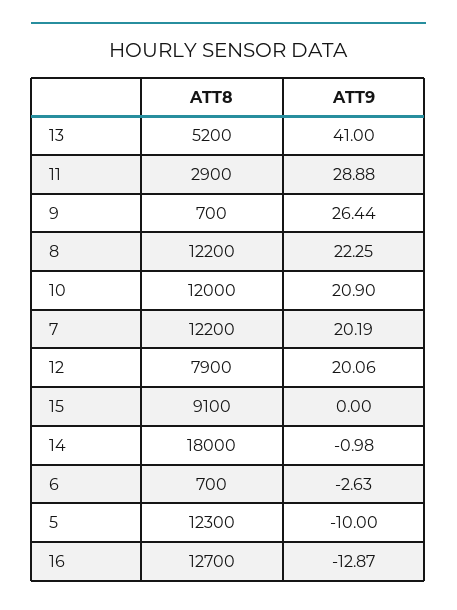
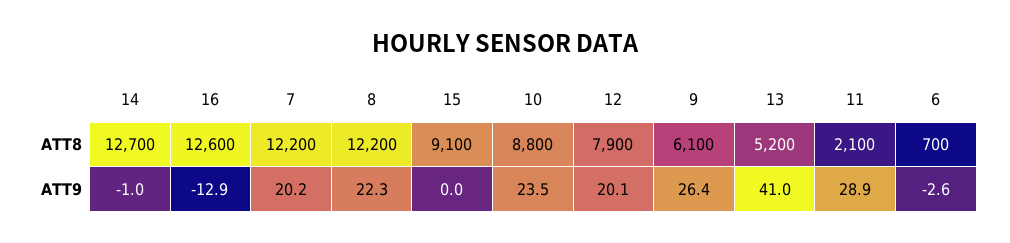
  {
    "ATT8": {
      "13": 5200,
-     "11": 2900,
+     "11": 2100,
-     "9": 700,
+     "9": 6100,
      "8": 12200,
-     "10": 12000,
+     "10": 8800,
      "7": 12200,
      "12": 7900,
      "15": 9100,
-     "14": 18000,
+     "14": 12700,
      "6": 700,
-     "5": 12300,
-     "16": 12700
+     "16": 12600
    },
    "ATT9": {
      "13": 41,
      "11": 28.88,
      "9": 26.44,
      "8": 22.25,
-     "10": 20.9,
+     "10": 23.5,
      "7": 20.19,
      "12": 20.06,
      "15": 0,
      "14": -0.98,
      "6": -2.63,
-     "5": -10,
      "16": -12.87
    }
  }

